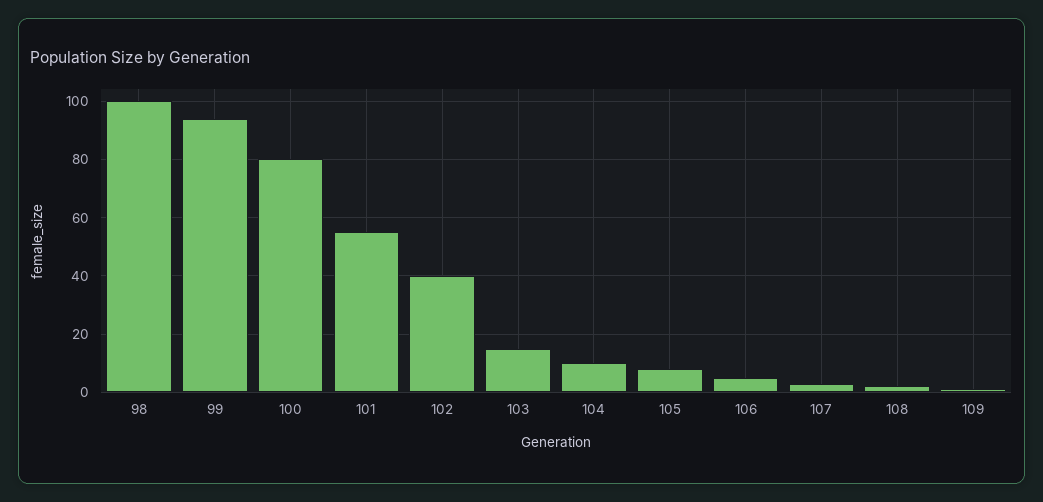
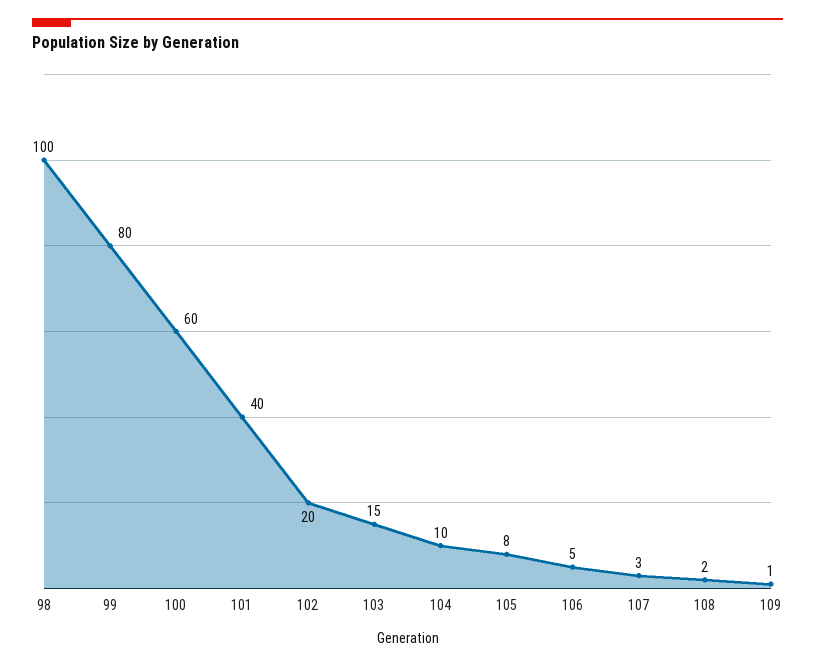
  {
    "98": 100,
-   "99": 95,
+   "99": 80,
-   "100": 80,
+   "100": 60,
-   "101": 55,
+   "101": 40,
-   "102": 40,
+   "102": 20,
    "103": 15,
    "104": 10,
    "105": 8,
    "106": 5,
    "107": 3,
    "108": 2,
    "109": 1
  }

